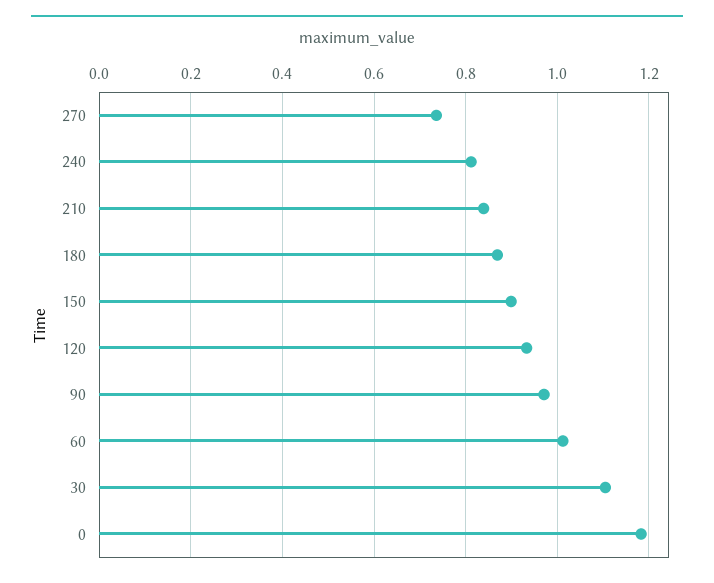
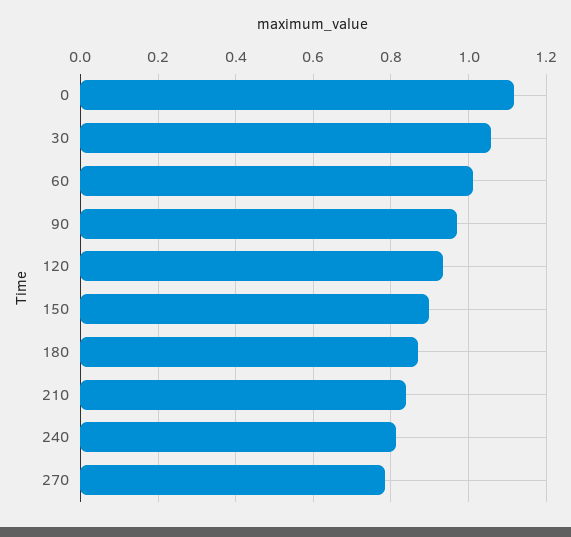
  {
-   "270": 0.74,
+   "270": 0.78,
    "240": 0.82,
    "210": 0.84,
    "180": 0.86,
    "150": 0.9,
    "120": 0.94,
    "90": 0.98,
    "60": 1.02,
-   "30": 1.1,
+   "30": 1.06,
-   "0": 1.18
+   "0": 1.12
  }

